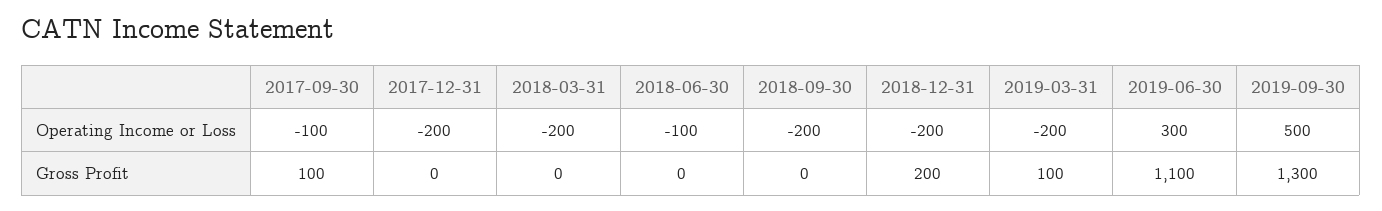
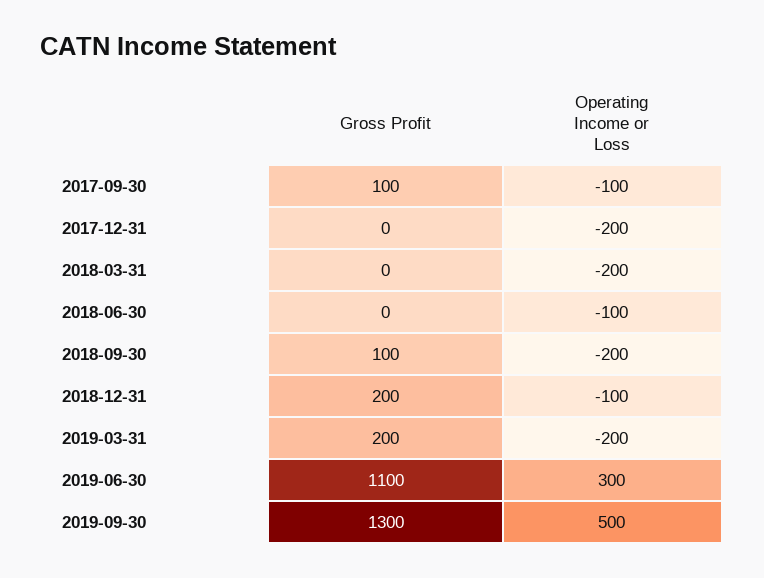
  {
    "2017-09-30": {
      "Operating Income or Loss": -100,
      "Gross Profit": 100
    },
    "2017-12-31": {
      "Operating Income or Loss": -200,
      "Gross Profit": 0
    },
    "2018-03-31": {
      "Operating Income or Loss": -200,
      "Gross Profit": 0
    },
    "2018-06-30": {
      "Operating Income or Loss": -100,
      "Gross Profit": 0
    },
    "2018-09-30": {
      "Operating Income or Loss": -200,
-     "Gross Profit": 0
+     "Gross Profit": 100
    },
    "2018-12-31": {
-     "Operating Income or Loss": -200,
+     "Operating Income or Loss": -100,
      "Gross Profit": 200
    },
    "2019-03-31": {
      "Operating Income or Loss": -200,
-     "Gross Profit": 100
+     "Gross Profit": 200
    },
    "2019-06-30": {
      "Operating Income or Loss": 300,
      "Gross Profit": 1100
    },
    "2019-09-30": {
      "Operating Income or Loss": 500,
      "Gross Profit": 1300
    }
  }

